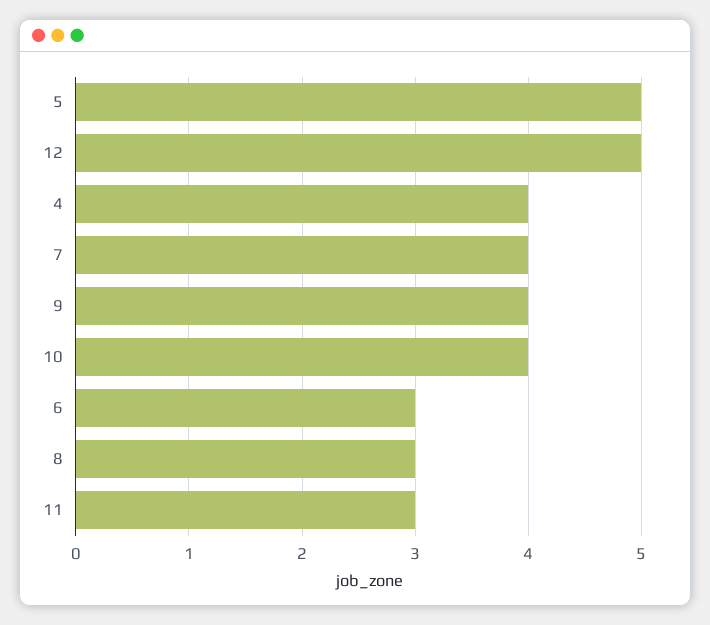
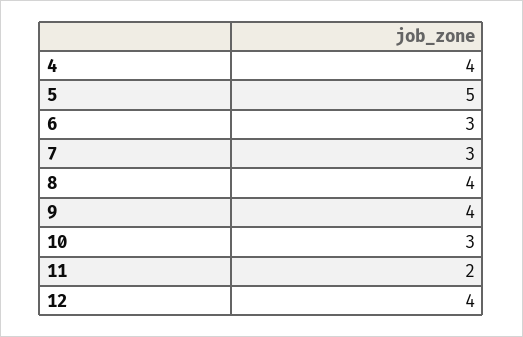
  {
    "5": 5,
-   "12": 5,
+   "12": 4,
    "4": 4,
-   "7": 4,
+   "7": 3,
    "9": 4,
-   "10": 4,
+   "10": 3,
    "6": 3,
-   "8": 3,
+   "8": 4,
-   "11": 3
+   "11": 2
  }

